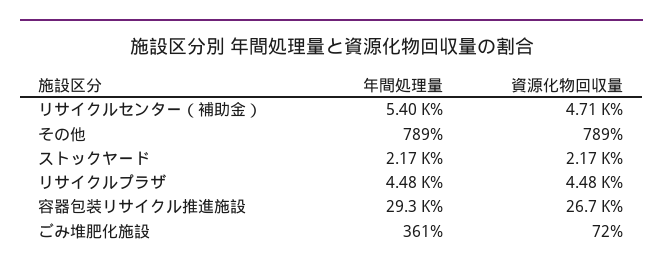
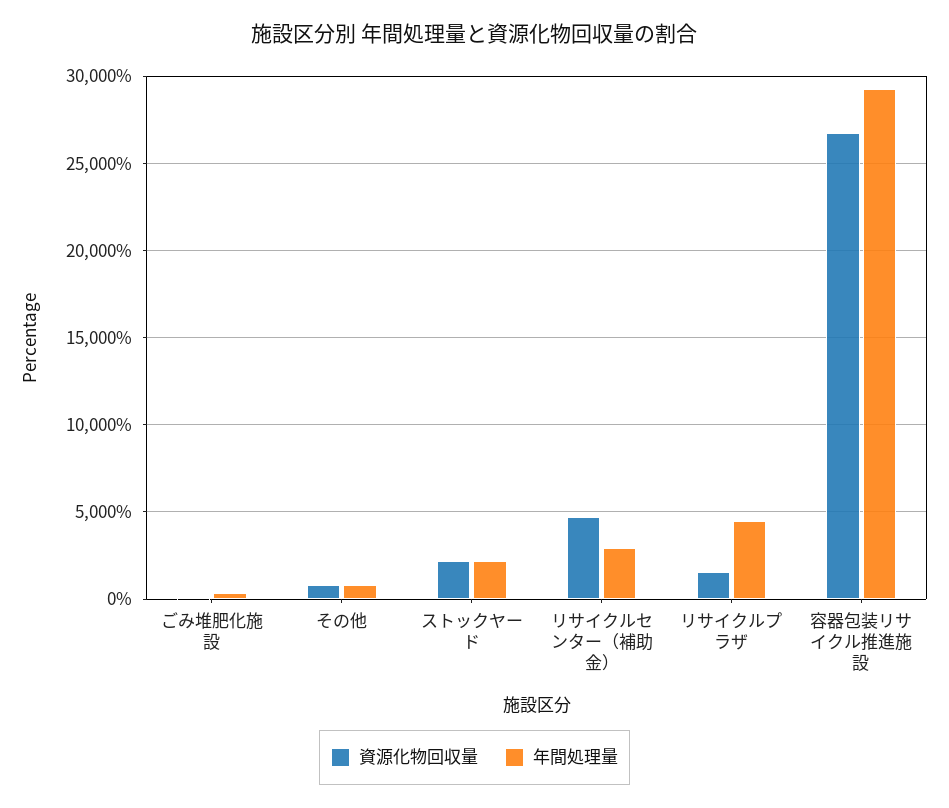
  {
    "年間処理量": {
-     "リサイクルセンター（補助金）": 5400,
+     "リサイクルセンター（補助金）": 3000,
      "その他": 789,
      "ストックヤード": 2170,
      "リサイクルプラザ": 4480,
      "容器包装リサイクル推進施設": 29300,
      "ごみ堆肥化施設": 361
    },
    "資源化物回収量": {
      "リサイクルセンター（補助金）": 4710,
      "その他": 789,
      "ストックヤード": 2170,
-     "リサイクルプラザ": 4480,
+     "リサイクルプラザ": 1500,
      "容器包装リサイクル推進施設": 26700,
      "ごみ堆肥化施設": 72
    }
  }

